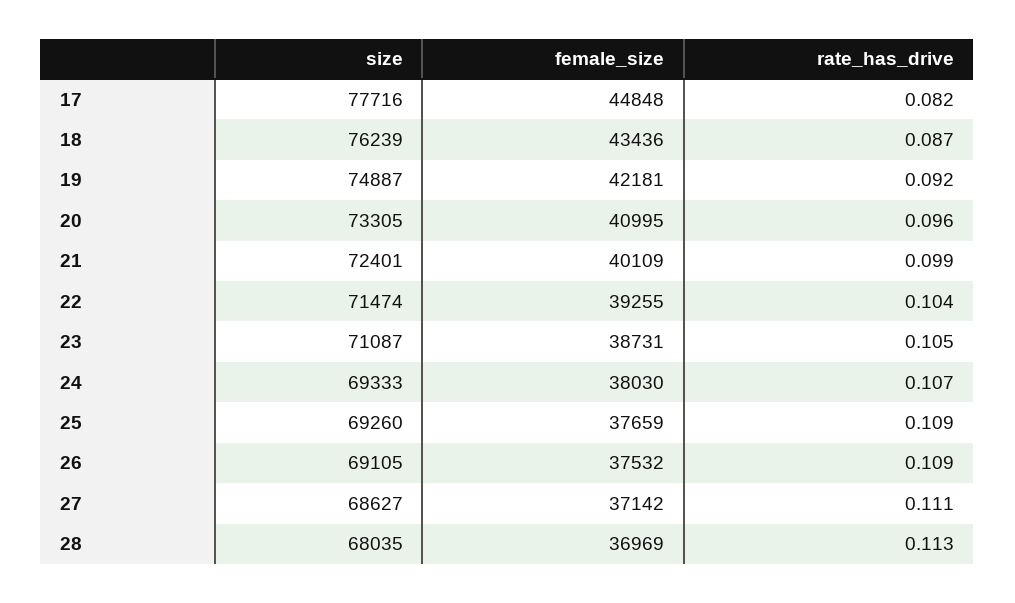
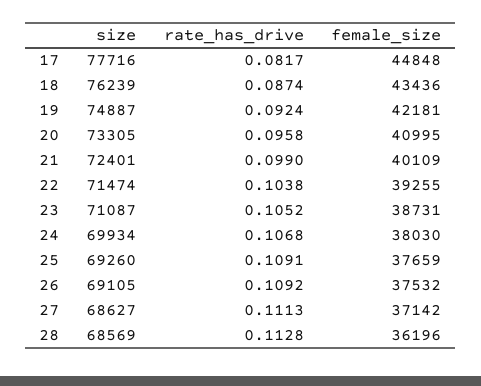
  {
    "size": {
      "17": 77716,
      "18": 76239,
      "19": 74887,
      "20": 73305,
      "21": 72401,
      "22": 71474,
      "23": 71087,
-     "24": 69333,
+     "24": 69934,
      "25": 69260,
      "26": 69105,
      "27": 68627,
-     "28": 68035
+     "28": 68569
    },
    "female_size": {
      "17": 44848,
      "18": 43436,
      "19": 42181,
      "20": 40995,
      "21": 40109,
      "22": 39255,
      "23": 38731,
      "24": 38030,
      "25": 37659,
      "26": 37532,
      "27": 37142,
-     "28": 36969
+     "28": 36196
    },
    "rate_has_drive": {
      "17": 0.0817,
      "18": 0.0874,
      "19": 0.0924,
      "20": 0.0958,
      "21": 0.099,
      "22": 0.1038,
      "23": 0.1052,
      "24": 0.1068,
      "25": 0.1091,
      "26": 0.1092,
      "27": 0.1113,
      "28": 0.1128
    }
  }

